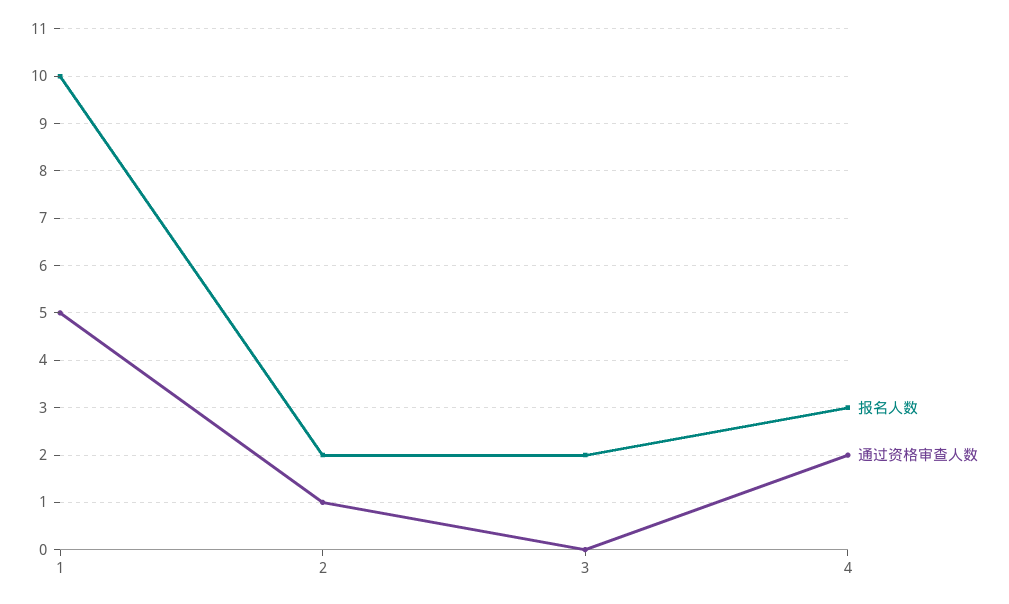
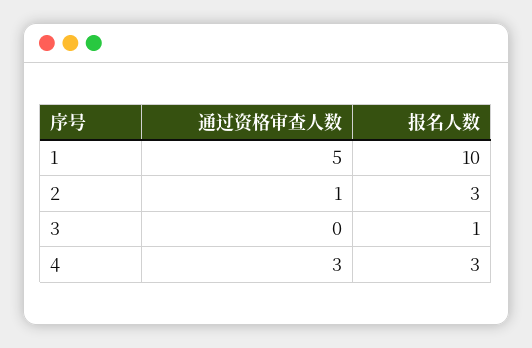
  {
    "报名人数": {
      "1": 10,
-     "2": 2,
+     "2": 3,
-     "3": 2,
+     "3": 1,
      "4": 3
    },
    "通过资格审查人数": {
      "1": 5,
      "2": 1,
      "3": 0,
-     "4": 2
+     "4": 3
    }
  }

